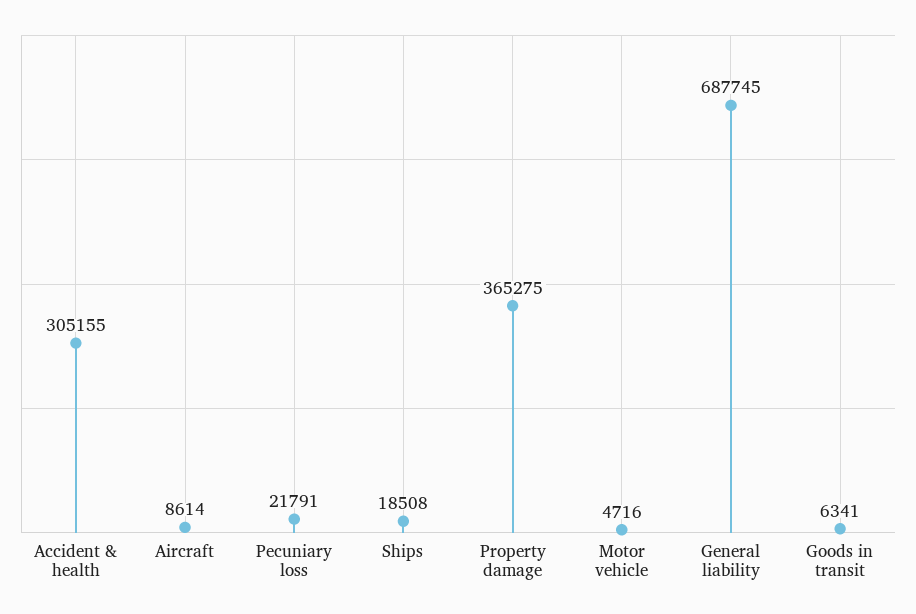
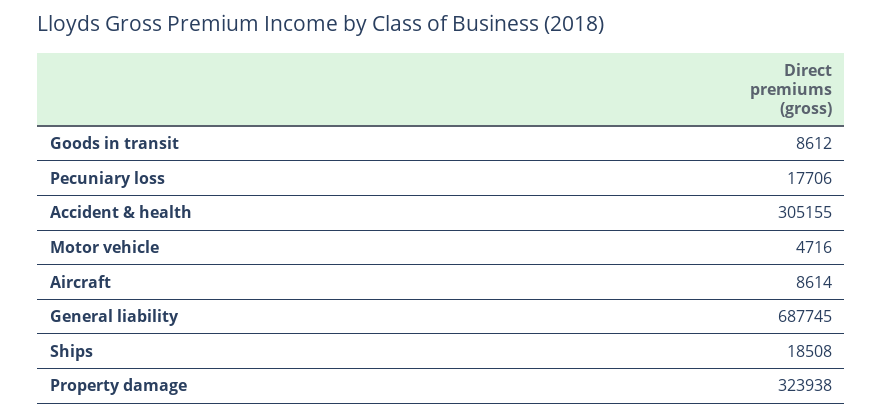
  {
    "Accident & health": 305155,
    "Aircraft": 8614,
-   "Pecuniary loss": 21791,
+   "Pecuniary loss": 17706,
    "Ships": 18508,
-   "Property damage": 365275,
+   "Property damage": 323938,
    "Motor vehicle": 4716,
    "General liability": 687745,
-   "Goods in transit": 6341
+   "Goods in transit": 8612
  }

